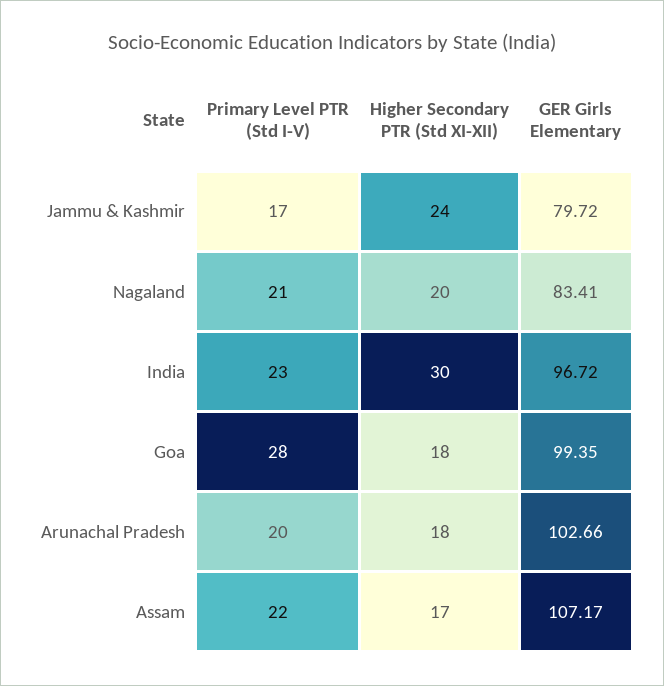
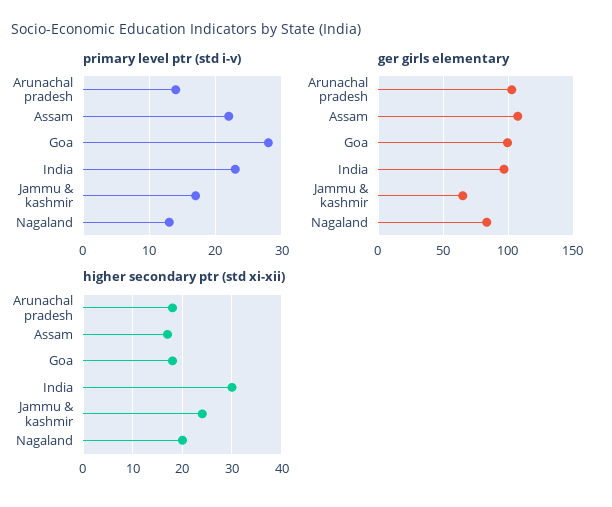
  {
    "Primary Level PTR (Std I-V)": {
      "Jammu & Kashmir": 17,
-     "Nagaland": 21,
+     "Nagaland": 13,
      "India": 23,
      "Goa": 28,
-     "Arunachal Pradesh": 20,
+     "Arunachal Pradesh": 14,
      "Assam": 22
    },
    "Higher Secondary PTR (Std XI-XII)": {
      "Jammu & Kashmir": 24,
      "Nagaland": 20,
      "India": 30,
      "Goa": 18,
      "Arunachal Pradesh": 18,
      "Assam": 17
    },
    "GER Girls Elementary": {
-     "Jammu & Kashmir": 79.72,
+     "Jammu & Kashmir": 65,
      "Nagaland": 83.41,
      "India": 96.72,
      "Goa": 99.35,
      "Arunachal Pradesh": 102.66,
      "Assam": 107.17
    }
  }

